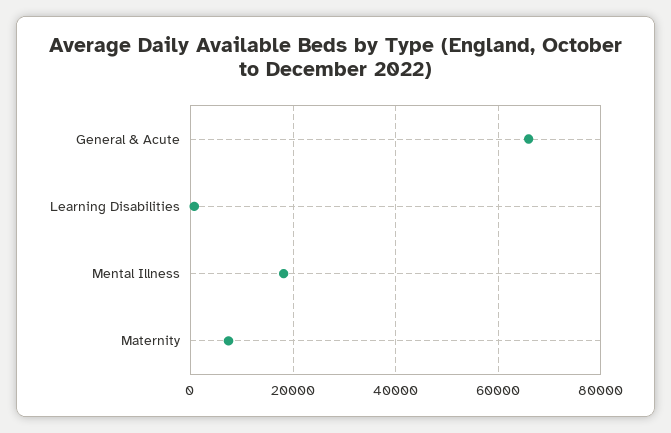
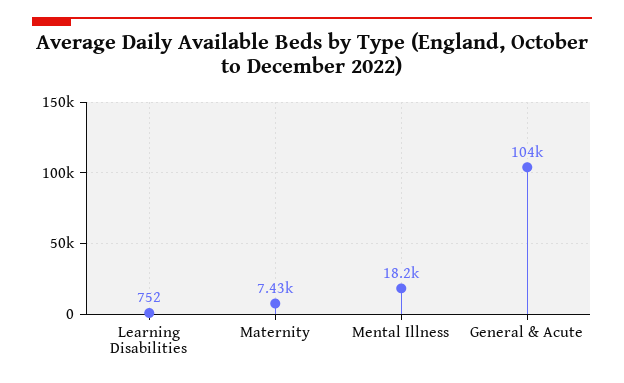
  {
-   "General & Acute": 66000,
+   "General & Acute": 104000,
    "Learning Disabilities": 752,
    "Mental Illness": 18200,
    "Maternity": 7430
  }

